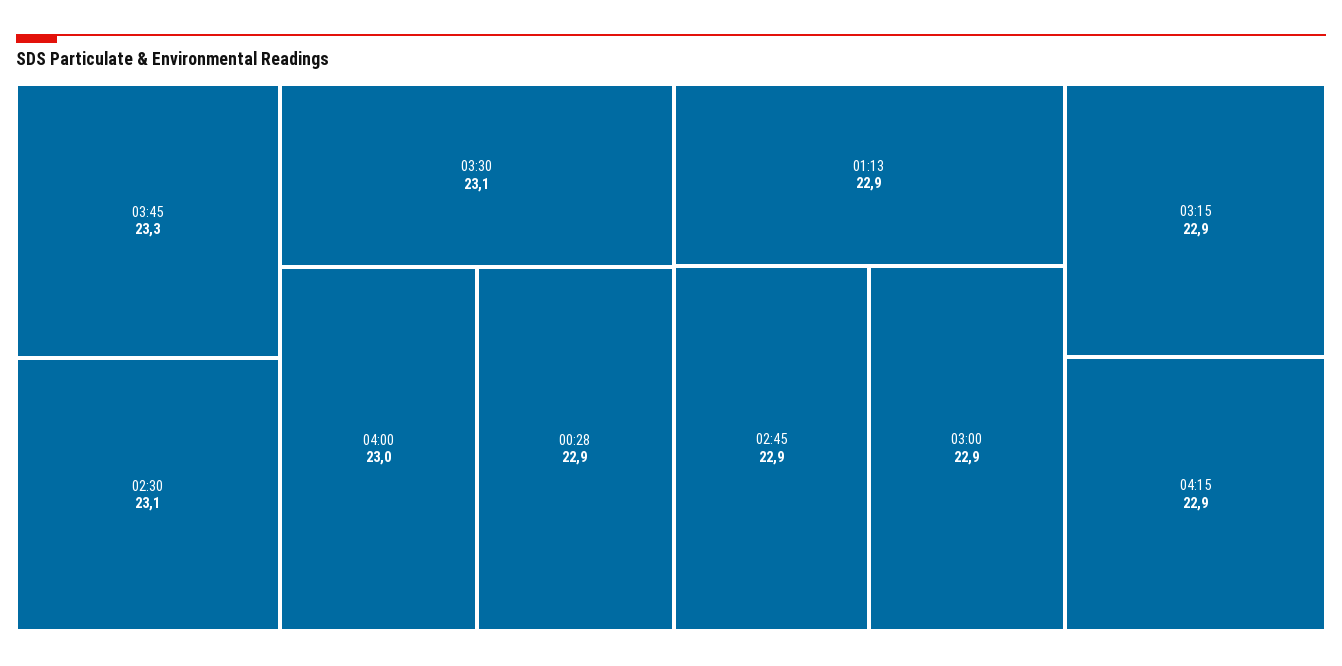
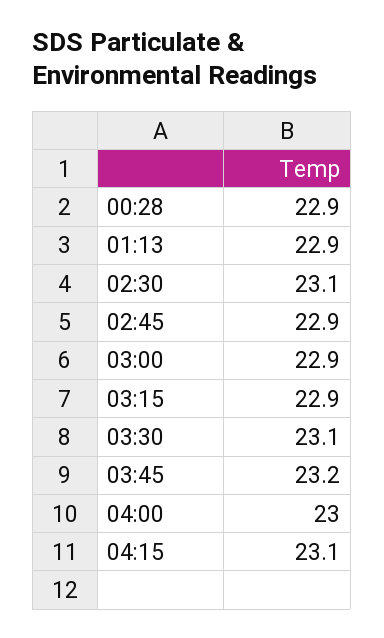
  {
-   "03:45": 23.3,
+   "03:45": 23.2,
    "02:30": 23.1,
    "03:30": 23.1,
    "04:00": 23,
    "00:28": 22.9,
    "01:13": 22.9,
    "02:45": 22.9,
    "03:00": 22.9,
    "03:15": 22.9,
-   "04:15": 22.9
+   "04:15": 23.1
  }

